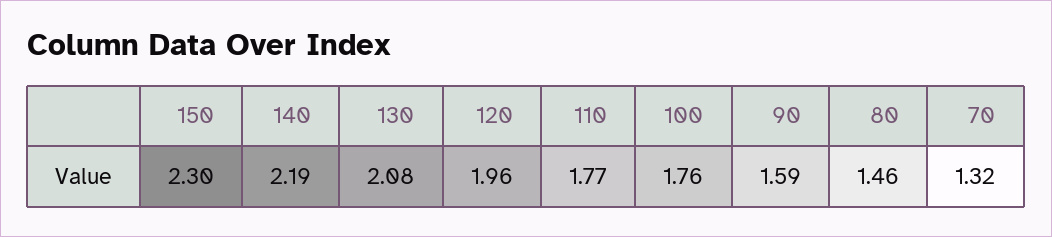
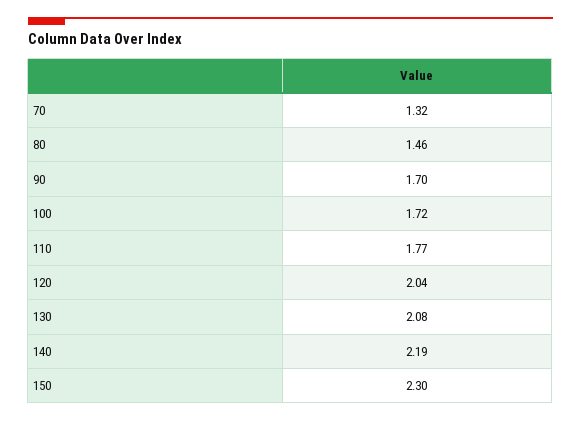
  {
    "150": 2.3,
    "140": 2.19,
    "130": 2.08,
-   "120": 1.96,
+   "120": 2.04,
    "110": 1.77,
-   "100": 1.76,
+   "100": 1.72,
-   "90": 1.59,
+   "90": 1.7,
    "80": 1.46,
    "70": 1.32
  }

